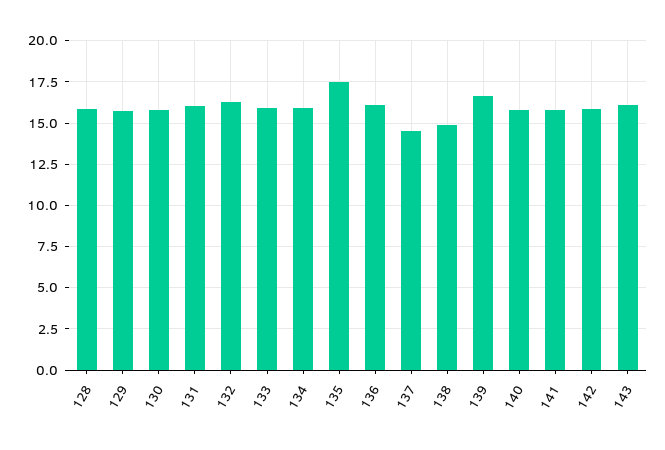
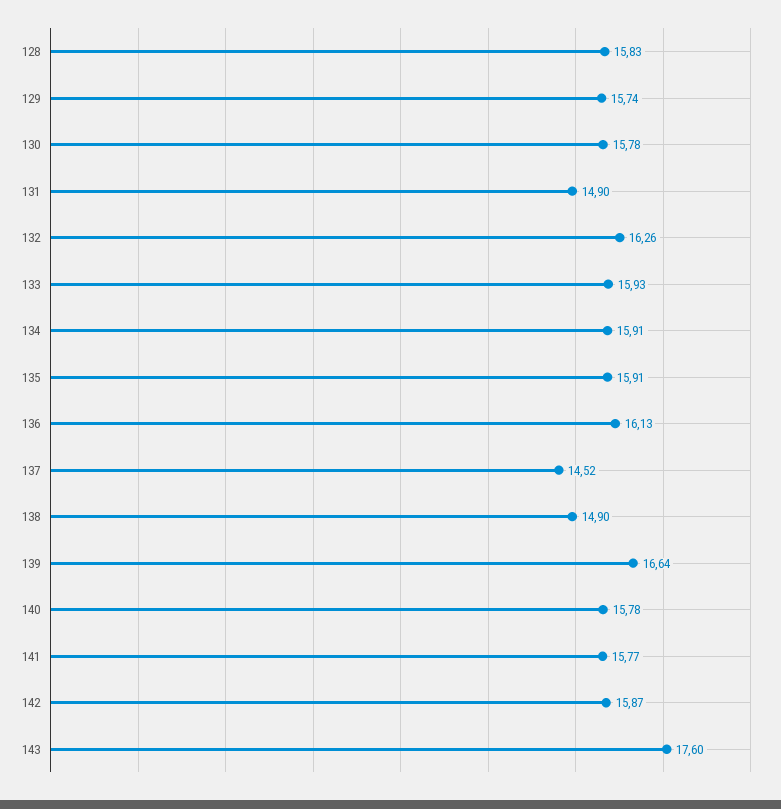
  {
    "128": 15.83,
    "129": 15.74,
    "130": 15.78,
-   "131": 16,
+   "131": 14.9,
    "132": 16.26,
    "133": 15.93,
    "134": 15.91,
-   "135": 17.5,
+   "135": 15.91,
    "136": 16.13,
    "137": 14.52,
    "138": 14.9,
    "139": 16.64,
    "140": 15.78,
    "141": 15.77,
    "142": 15.87,
-   "143": 16
+   "143": 17.6
  }

